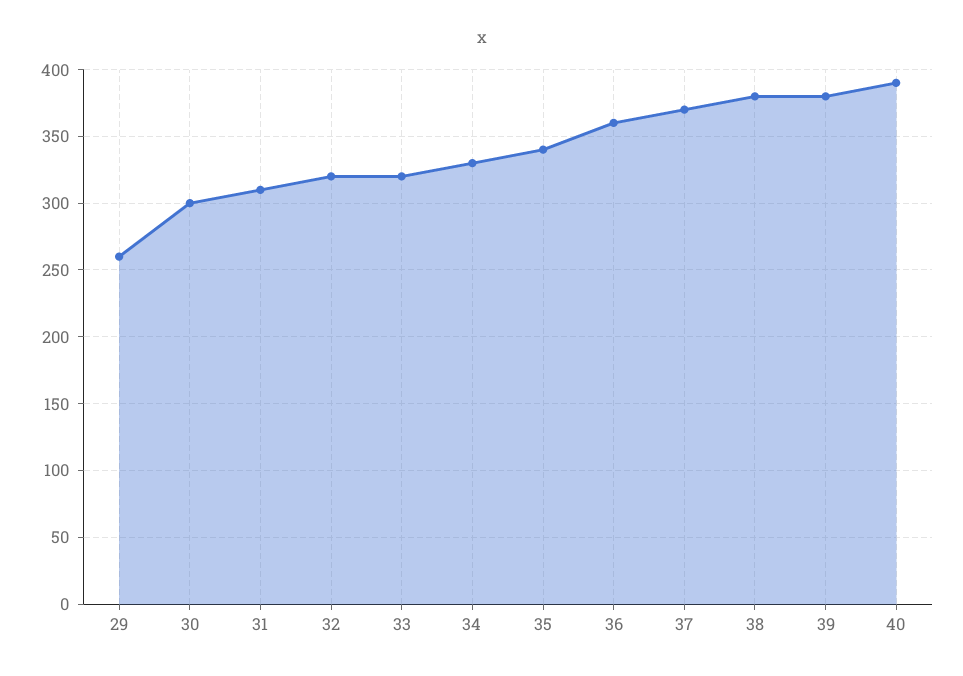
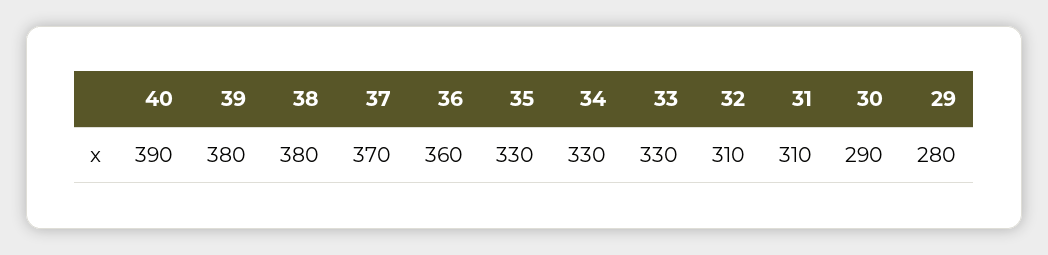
  {
-   "29": 260,
+   "29": 280,
-   "30": 300,
+   "30": 290,
    "31": 310,
-   "32": 320,
+   "32": 310,
-   "33": 320,
+   "33": 330,
    "34": 330,
-   "35": 340,
+   "35": 330,
    "36": 360,
    "37": 370,
    "38": 380,
    "39": 380,
    "40": 390
  }

